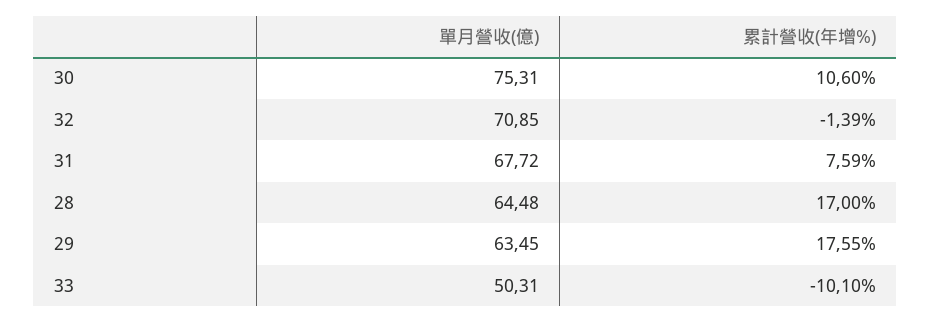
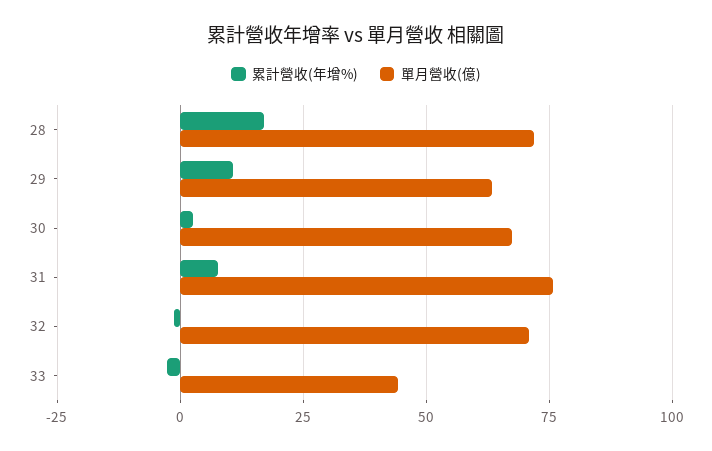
  {
    "單月營收(億)": {
-     "30": 75.31,
+     "30": 67.5,
      "32": 70.85,
-     "31": 67.72,
+     "31": 75,
-     "28": 64.48,
+     "28": 72.5,
      "29": 63.45,
-     "33": 50.31
+     "33": 45
    },
    "累計營收(年增%)": {
-     "30": 10.6,
+     "30": 2.5,
      "32": -1.39,
      "31": 7.59,
      "28": 17,
-     "29": 17.55,
+     "29": 10,
-     "33": -10.1
+     "33": -2.5
    }
  }

